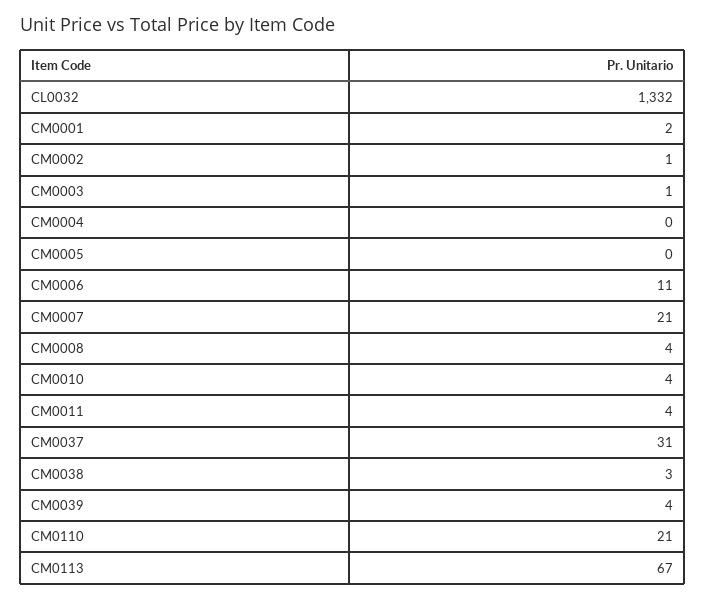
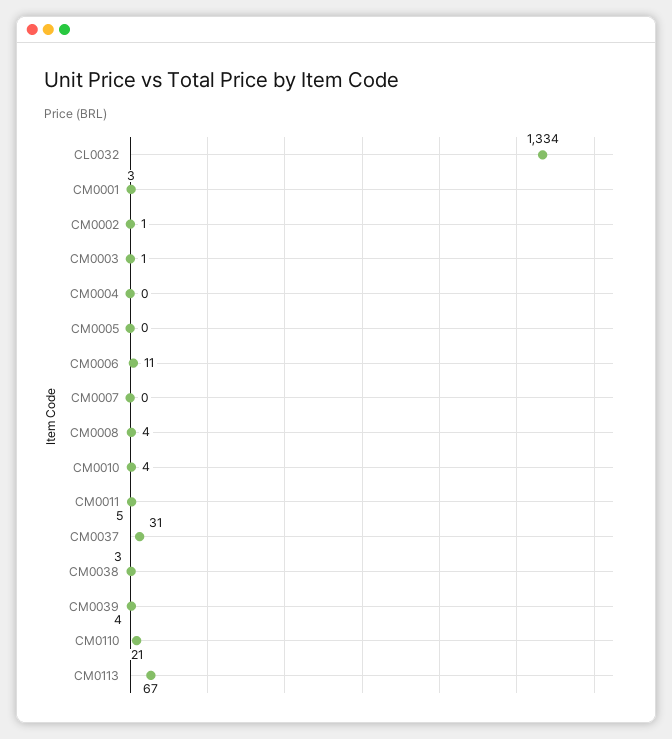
  {
-   "CL0032": 1332,
+   "CL0032": 1334,
-   "CM0001": 2,
+   "CM0001": 3,
    "CM0002": 1,
    "CM0003": 1,
    "CM0004": 0,
    "CM0005": 0,
    "CM0006": 11,
-   "CM0007": 21,
+   "CM0007": 0,
    "CM0008": 4,
    "CM0010": 4,
-   "CM0011": 4,
+   "CM0011": 5,
    "CM0037": 31,
    "CM0038": 3,
    "CM0039": 4,
    "CM0110": 21,
    "CM0113": 67
  }

